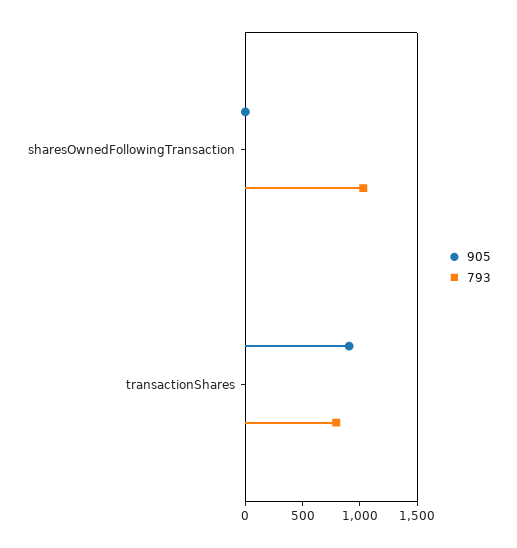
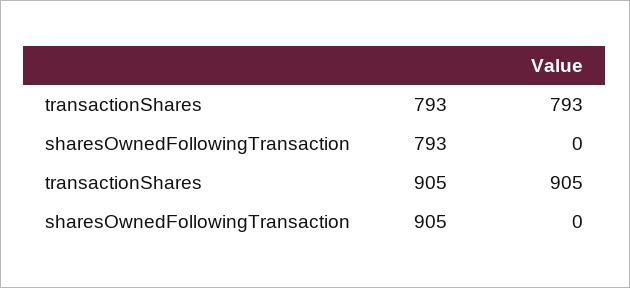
  {
    "905": {
      "sharesOwnedFollowingTransaction": 0,
      "transactionShares": 905
    },
    "793": {
-     "sharesOwnedFollowingTransaction": 1000,
+     "sharesOwnedFollowingTransaction": 0,
      "transactionShares": 793
    }
  }

